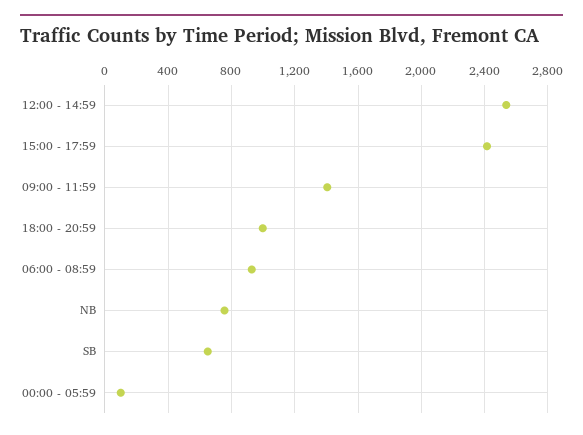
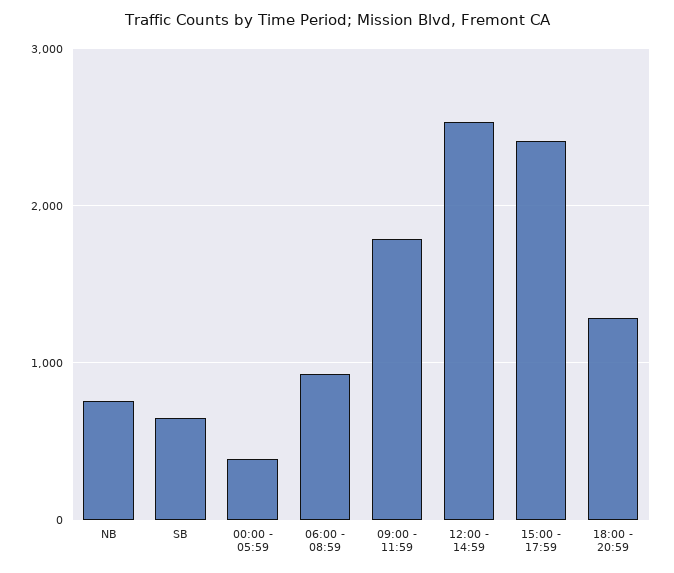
  {
    "12:00 - 14:59": 2550,
    "15:00 - 17:59": 2400,
-   "09:00 - 11:59": 1400,
+   "09:00 - 11:59": 1800,
-   "18:00 - 20:59": 1000,
+   "18:00 - 20:59": 1300,
    "06:00 - 08:59": 950,
    "NB": 750,
    "SB": 650,
-   "00:00 - 05:59": 100
+   "00:00 - 05:59": 400
  }

